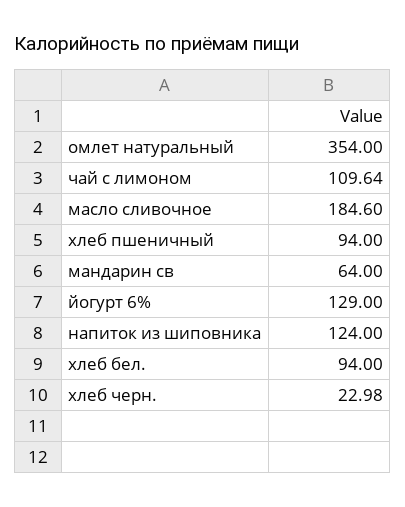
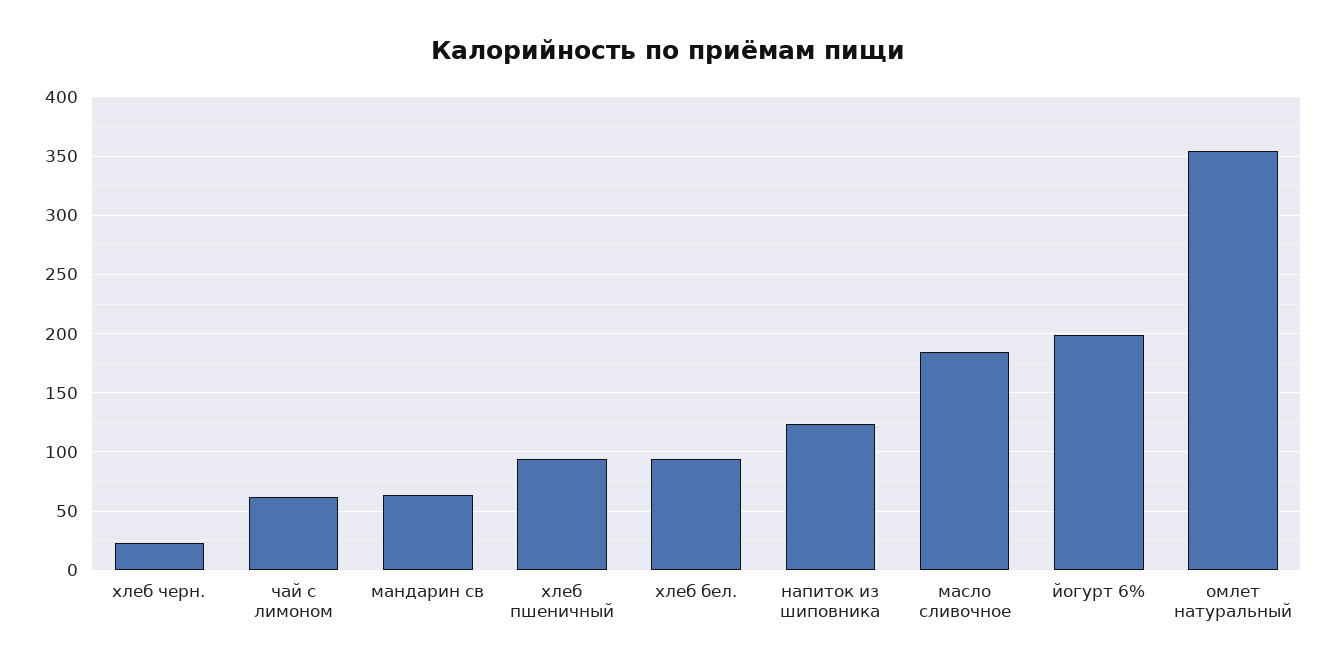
  {
    "омлет натуральный": 354,
-   "чай с лимоном": 109.64,
+   "чай с лимоном": 60,
    "масло сливочное": 184.6,
    "хлеб пшеничный": 94,
    "мандарин св": 64,
-   "йогурт 6%": 129,
+   "йогурт 6%": 200,
    "напиток из шиповника": 124,
    "хлеб бел.": 94,
    "хлеб черн.": 22.98
  }

